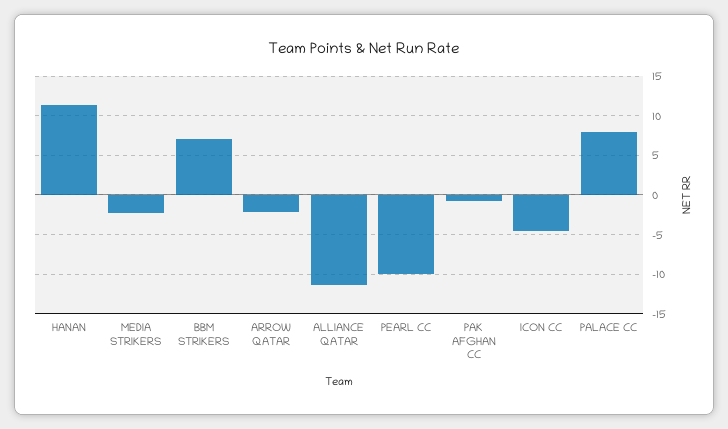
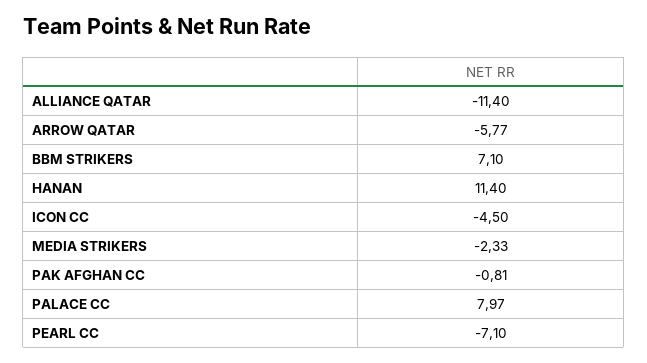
  {
    "HANAN": 11.4,
    "MEDIA STRIKERS": -2.33,
    "BBM STRIKERS": 7.1,
-   "ARROW QATAR": -2,
+   "ARROW QATAR": -5.77,
    "ALLIANCE QATAR": -11.4,
-   "PEARL CC": -10,
+   "PEARL CC": -7.1,
    "PAK AFGHAN CC": -0.81,
    "ICON CC": -4.5,
    "PALACE CC": 7.97
  }

